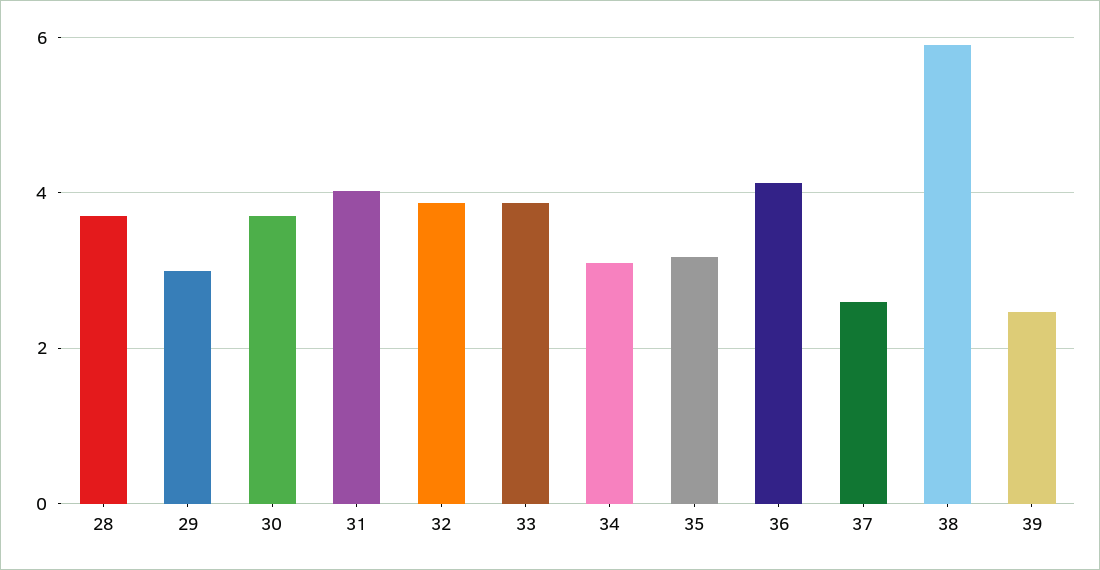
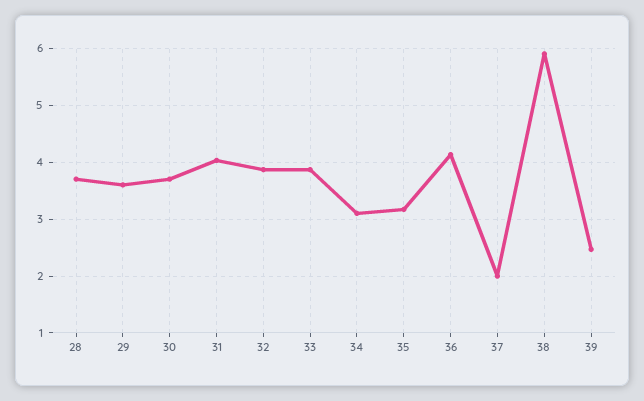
  {
    "28": 3.8,
-   "29": 3,
+   "29": 3.6,
    "30": 3.8,
    "31": 4,
    "32": 3.8,
    "33": 3.8,
    "34": 3.2,
    "35": 3.2,
    "36": 4.2,
-   "37": 2.6,
+   "37": 2,
    "38": 6,
    "39": 2.4
  }

